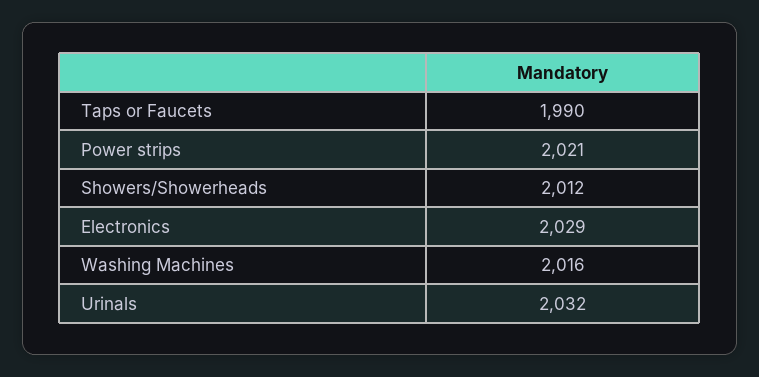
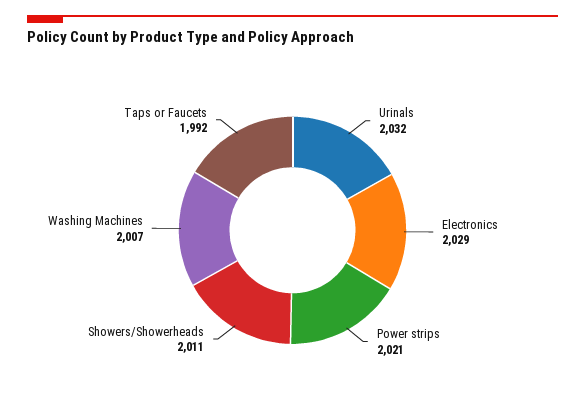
  {
-   "Taps or Faucets": 1990,
+   "Taps or Faucets": 1992,
    "Power strips": 2021,
-   "Showers/Showerheads": 2012,
+   "Showers/Showerheads": 2011,
    "Electronics": 2029,
-   "Washing Machines": 2016,
+   "Washing Machines": 2007,
    "Urinals": 2032
  }

